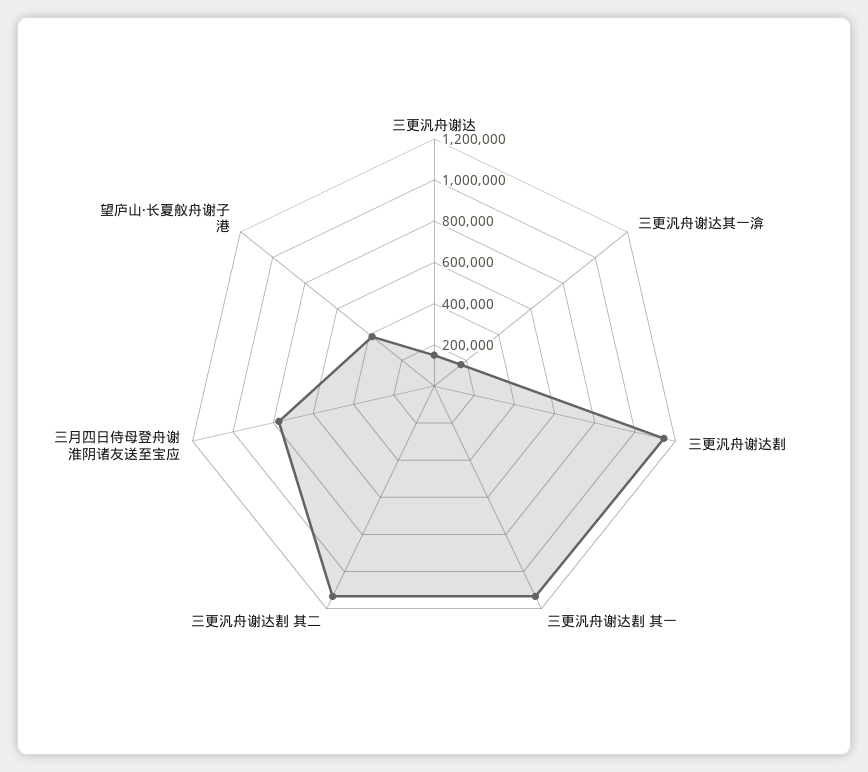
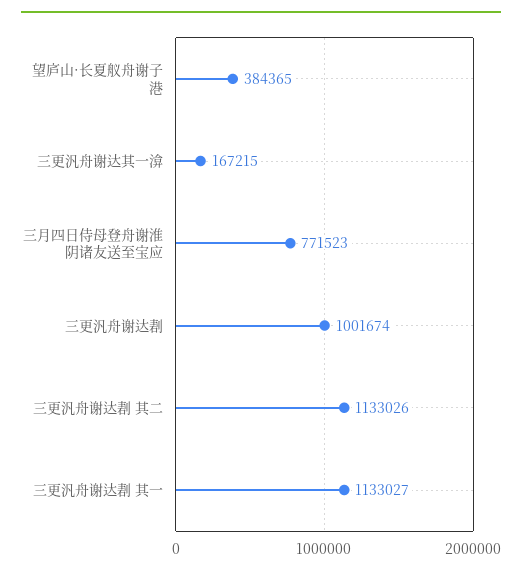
  {
-   "三更汎舟谢达": 150000,
    "三更汎舟谢达其一渰": 167215,
-   "三更汎舟谢达剨": 1150000,
+   "三更汎舟谢达剨": 1001674,
    "三更汎舟谢达剨 其一": 1133027,
    "三更汎舟谢达剨 其二": 1133026,
    "三月四日侍母登舟谢淮阴诸友送至宝应": 771523,
    "望庐山·长夏舣舟谢子港": 384365
  }

